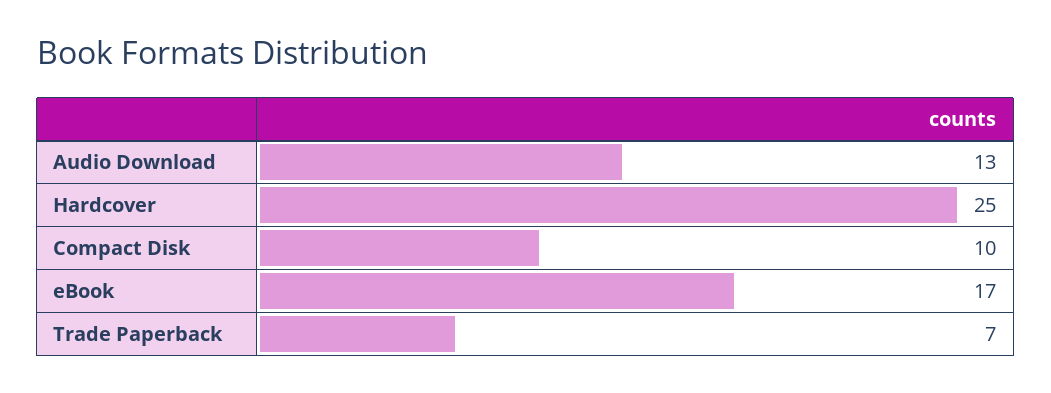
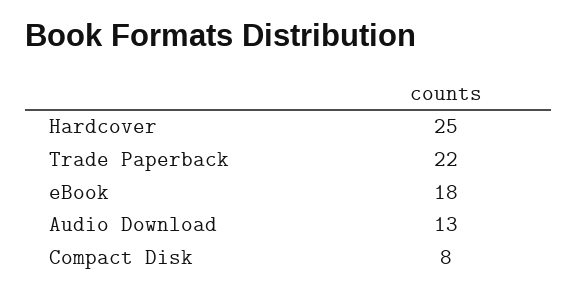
  {
    "Audio Download": 13,
    "Hardcover": 25,
-   "Compact Disk": 10,
+   "Compact Disk": 8,
-   "eBook": 17,
+   "eBook": 18,
-   "Trade Paperback": 7
+   "Trade Paperback": 22
  }

